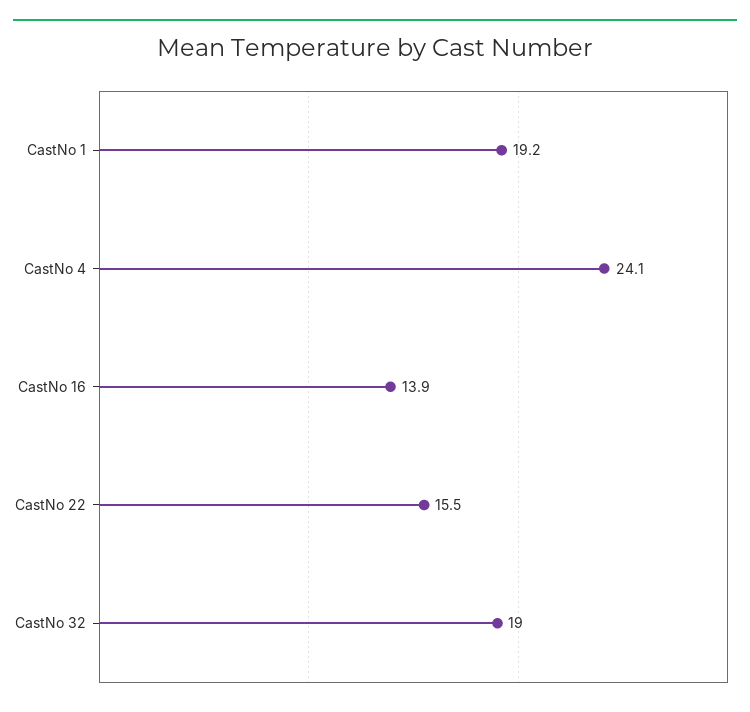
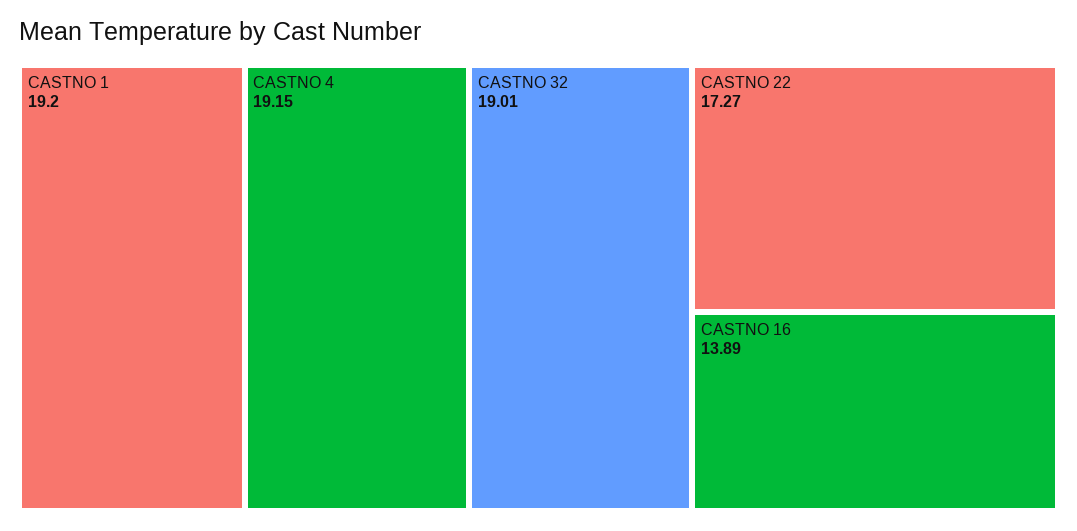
  {
    "CastNo 1": 19.2,
-   "CastNo 4": 24.1,
+   "CastNo 4": 19.15,
    "CastNo 16": 13.89,
-   "CastNo 22": 15.5,
+   "CastNo 22": 17.27,
    "CastNo 32": 19.01
  }

